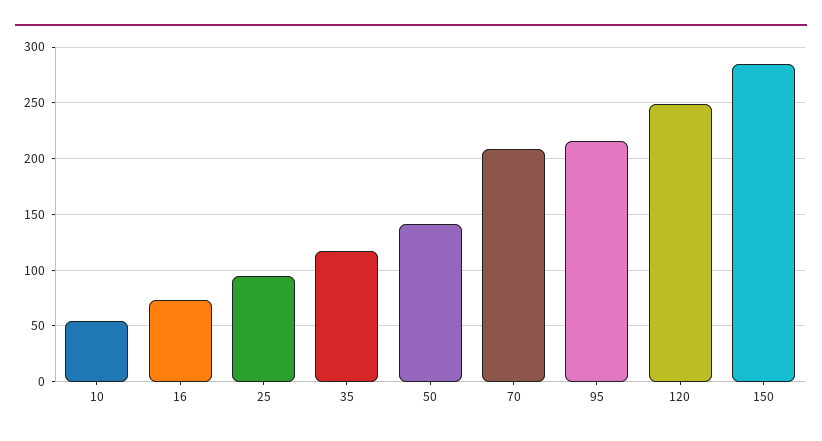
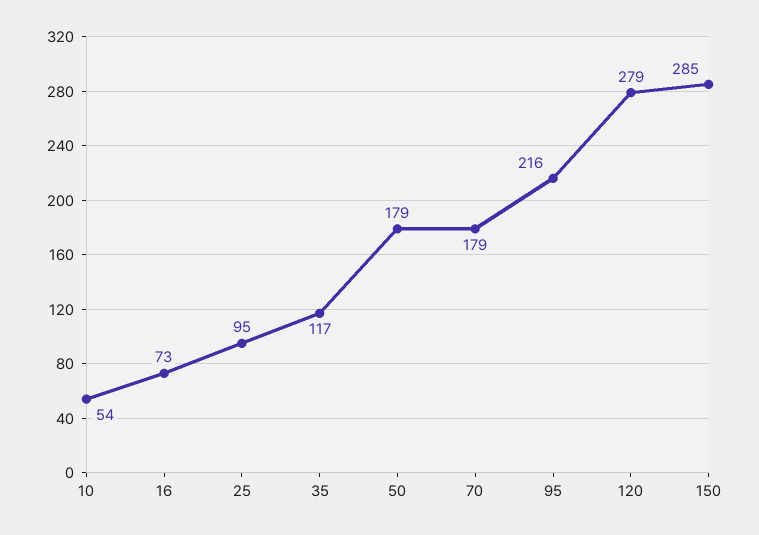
  {
    "10": 54,
    "16": 73,
    "25": 95,
    "35": 117,
-   "50": 140,
+   "50": 179,
-   "70": 210,
+   "70": 179,
    "95": 216,
-   "120": 250,
+   "120": 279,
    "150": 285
  }

